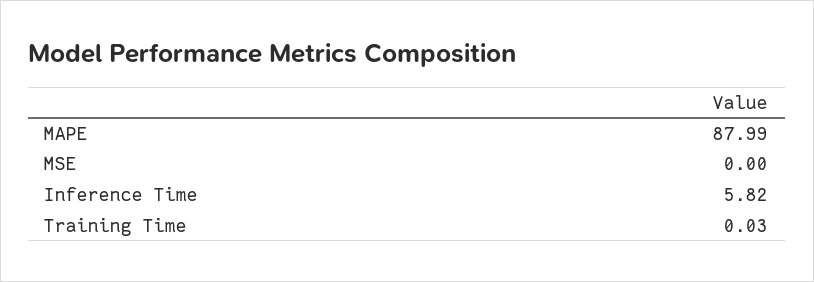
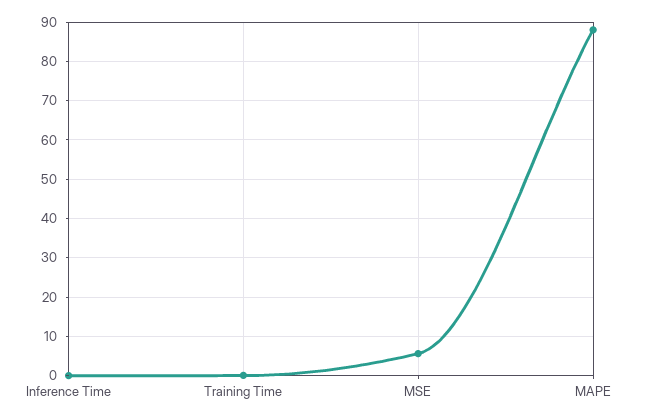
  {
    "MAPE": 87.99,
-   "MSE": 0,
+   "MSE": 6,
-   "Inference Time": 5.82,
+   "Inference Time": 0,
    "Training Time": 0.03
  }

